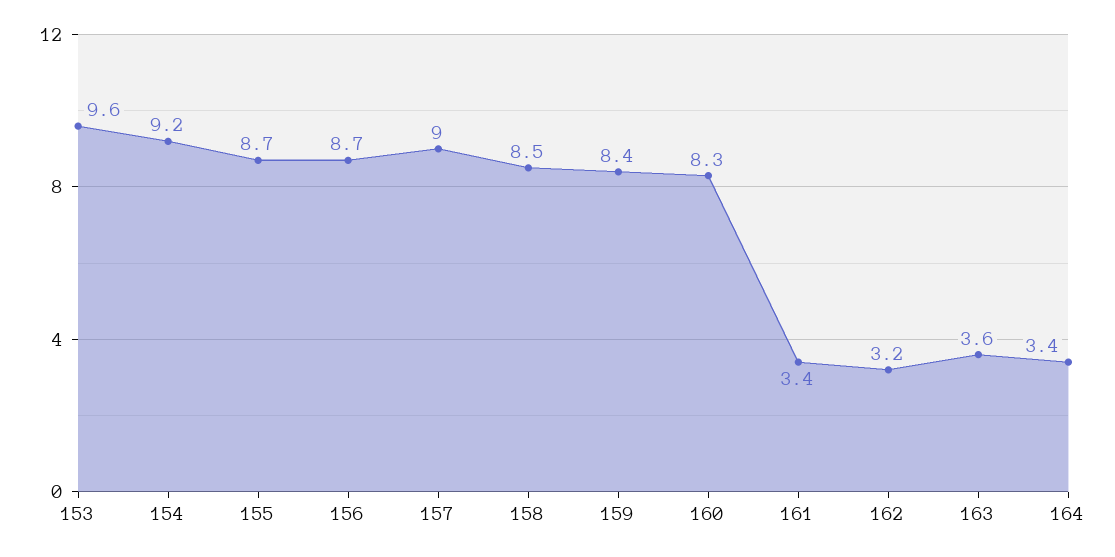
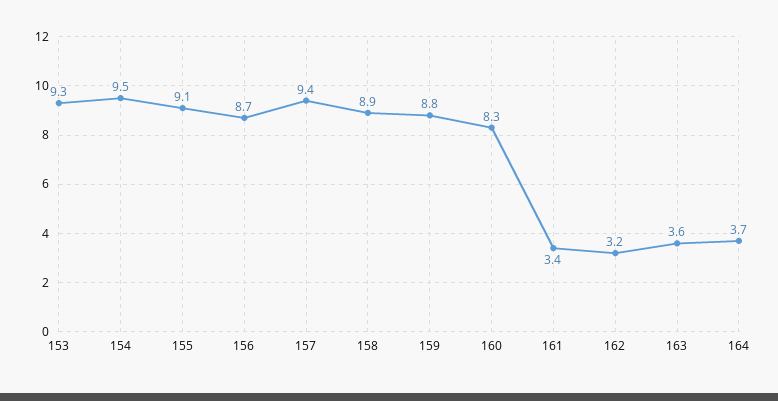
  {
-   "153": 9.6,
+   "153": 9.3,
-   "154": 9.2,
+   "154": 9.5,
-   "155": 8.7,
+   "155": 9.1,
    "156": 8.7,
-   "157": 9,
+   "157": 9.4,
-   "158": 8.5,
+   "158": 8.9,
-   "159": 8.4,
+   "159": 8.8,
    "160": 8.3,
    "161": 3.4,
    "162": 3.2,
    "163": 3.6,
-   "164": 3.4
+   "164": 3.7
  }

